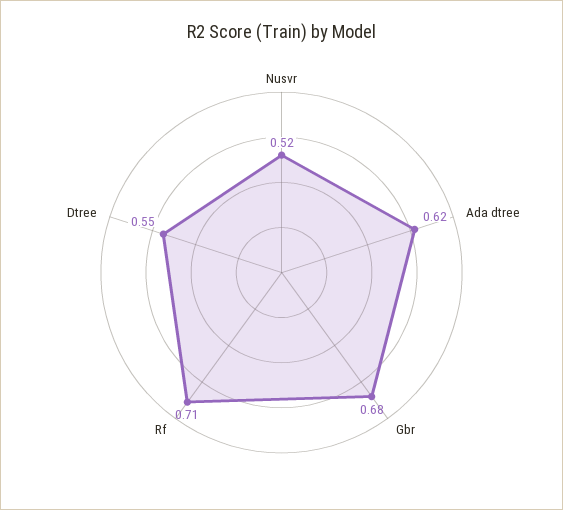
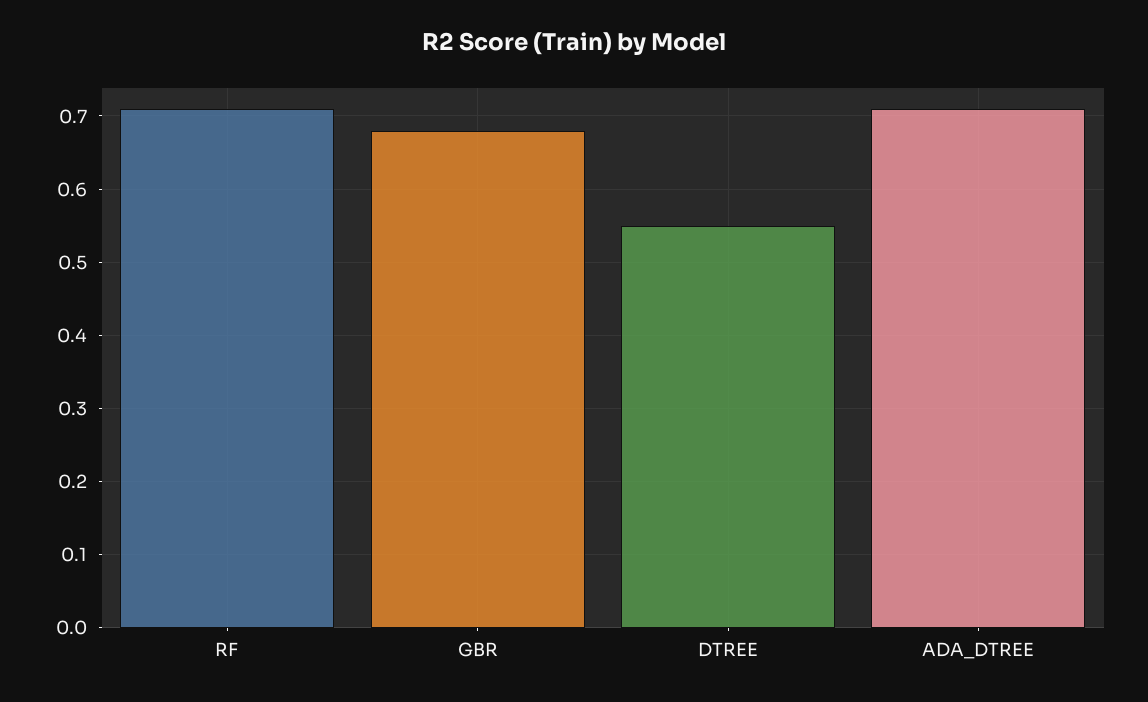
  {
-   "Nusvr": 0.52,
-   "Ada dtree": 0.62,
+   "Ada dtree": 0.71,
    "Gbr": 0.68,
    "Rf": 0.71,
    "Dtree": 0.55
  }

